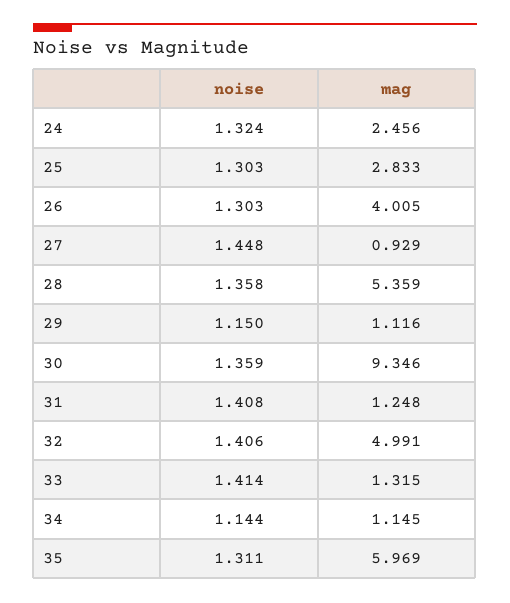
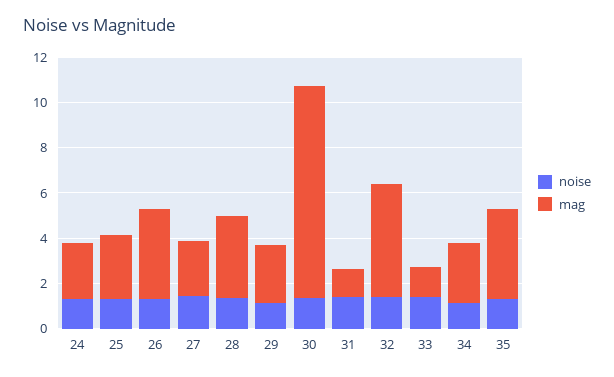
  {
    "noise": {
      "24": 1.324,
      "25": 1.303,
      "26": 1.303,
      "27": 1.448,
      "28": 1.358,
      "29": 1.15,
      "30": 1.359,
      "31": 1.408,
      "32": 1.406,
      "33": 1.414,
      "34": 1.144,
      "35": 1.311
    },
    "mag": {
      "24": 2.456,
      "25": 2.833,
      "26": 4.005,
-     "27": 0.929,
+     "27": 2.5,
-     "28": 5.359,
+     "28": 3.5,
-     "29": 1.116,
+     "29": 2.5,
      "30": 9.346,
      "31": 1.248,
      "32": 4.991,
      "33": 1.315,
-     "34": 1.145,
+     "34": 2.5,
-     "35": 5.969
+     "35": 4
    }
  }

